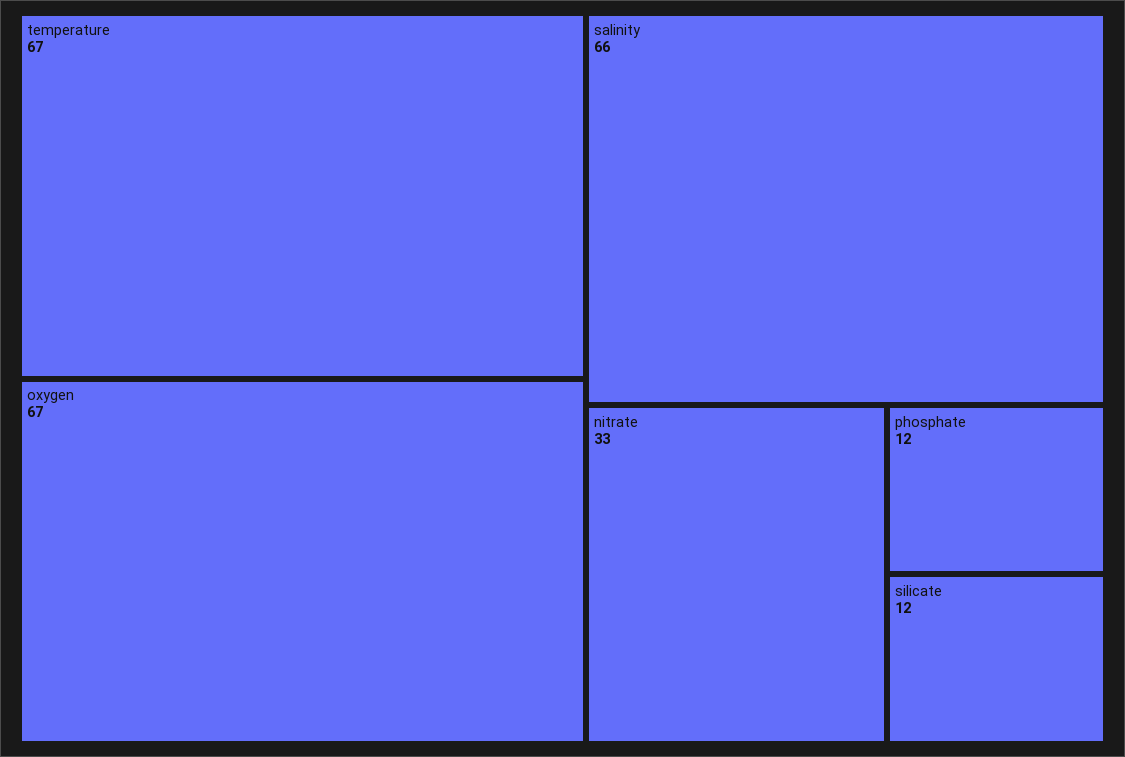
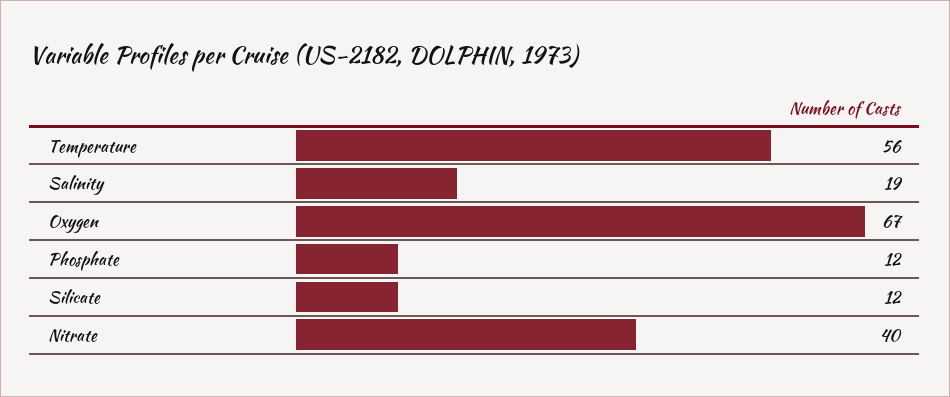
  {
-   "temperature": 67,
+   "temperature": 56,
    "oxygen": 67,
-   "salinity": 66,
+   "salinity": 19,
-   "nitrate": 33,
+   "nitrate": 40,
    "phosphate": 12,
    "silicate": 12
  }

